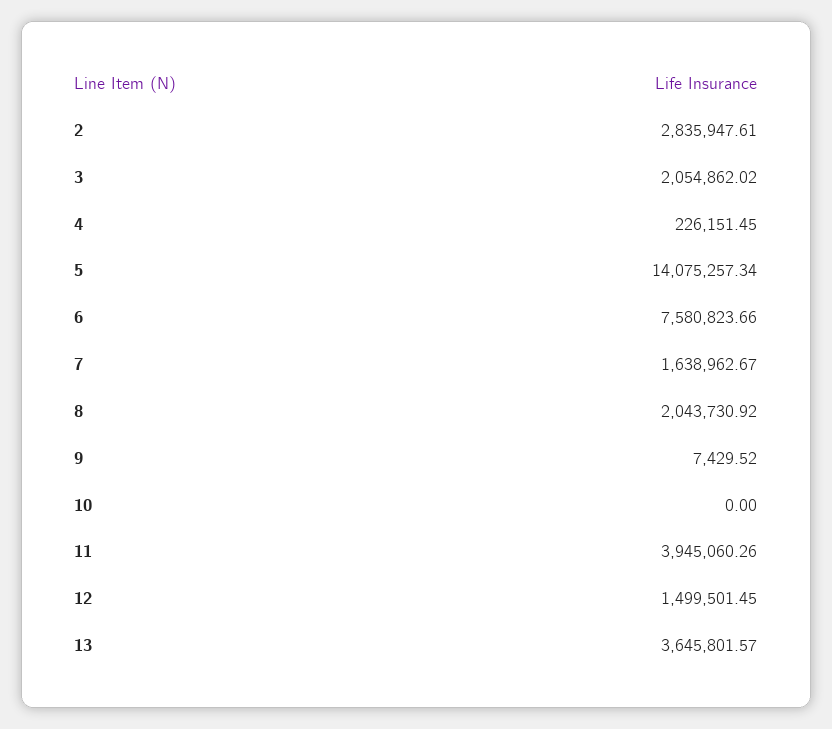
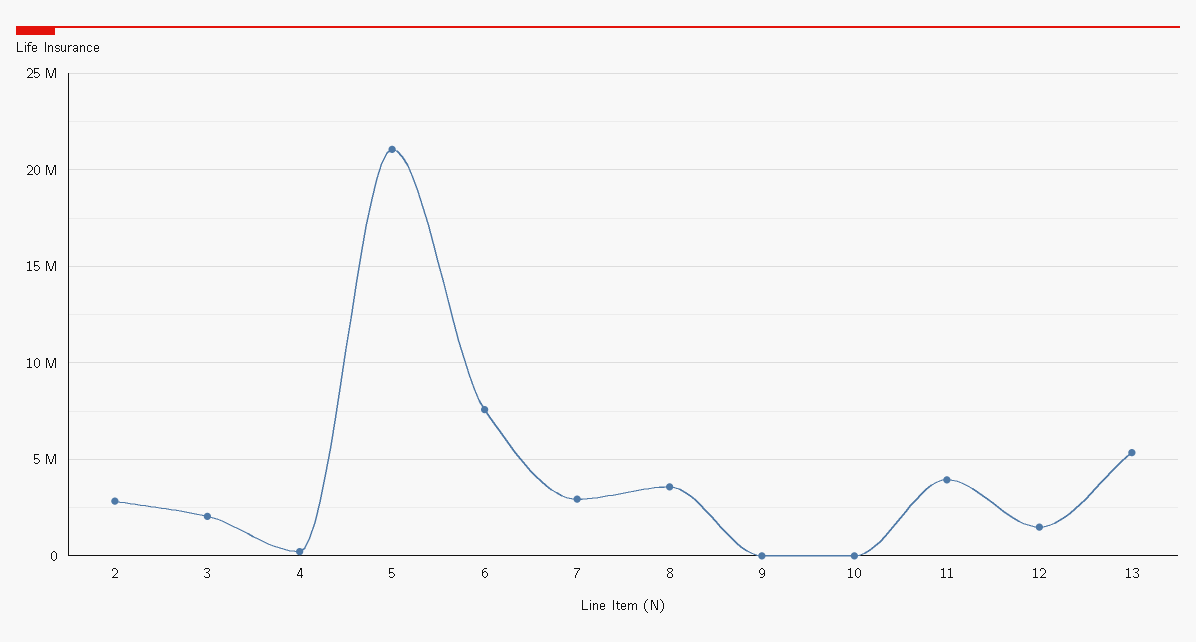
  {
    "2": 2835947.61,
    "3": 2054862.02,
    "4": 226151.45,
-   "5": 14075257.34,
+   "5": 21000000,
    "6": 7580823.66,
-   "7": 1638962.67,
+   "7": 3000000,
-   "8": 2043730.92,
+   "8": 3500000,
    "9": 7429.52,
    "10": 0,
    "11": 3945060.26,
    "12": 1499501.45,
-   "13": 3645801.57
+   "13": 5500000
  }

